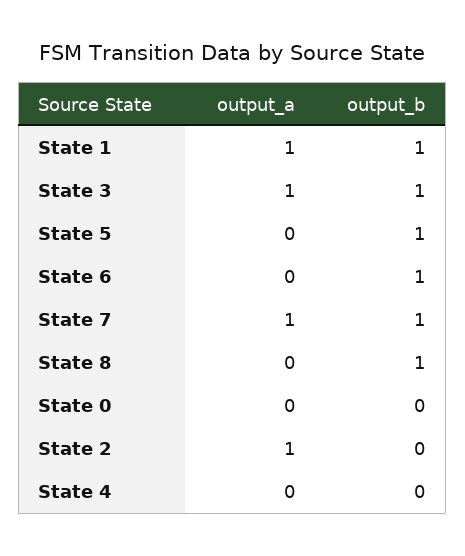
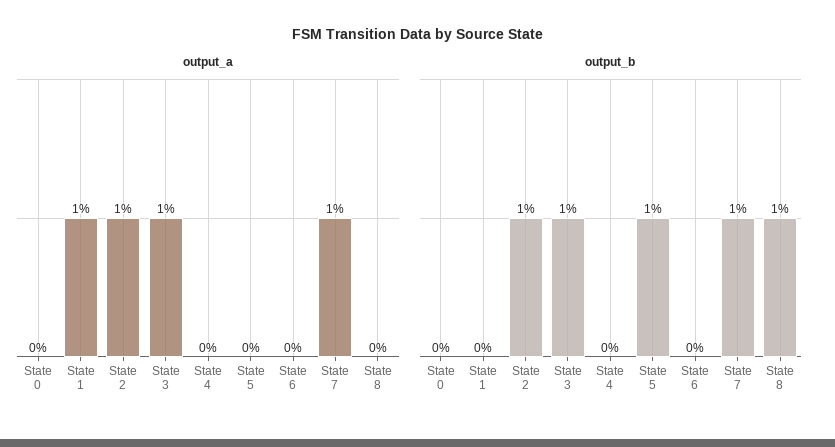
  {
    "output_a": {
      "State 1": 1,
      "State 3": 1,
      "State 5": 0,
      "State 6": 0,
      "State 7": 1,
      "State 8": 0,
      "State 0": 0,
      "State 2": 1,
      "State 4": 0
    },
    "output_b": {
-     "State 1": 1,
+     "State 1": 0,
      "State 3": 1,
      "State 5": 1,
-     "State 6": 1,
+     "State 6": 0,
      "State 7": 1,
      "State 8": 1,
      "State 0": 0,
-     "State 2": 0,
+     "State 2": 1,
      "State 4": 0
    }
  }

